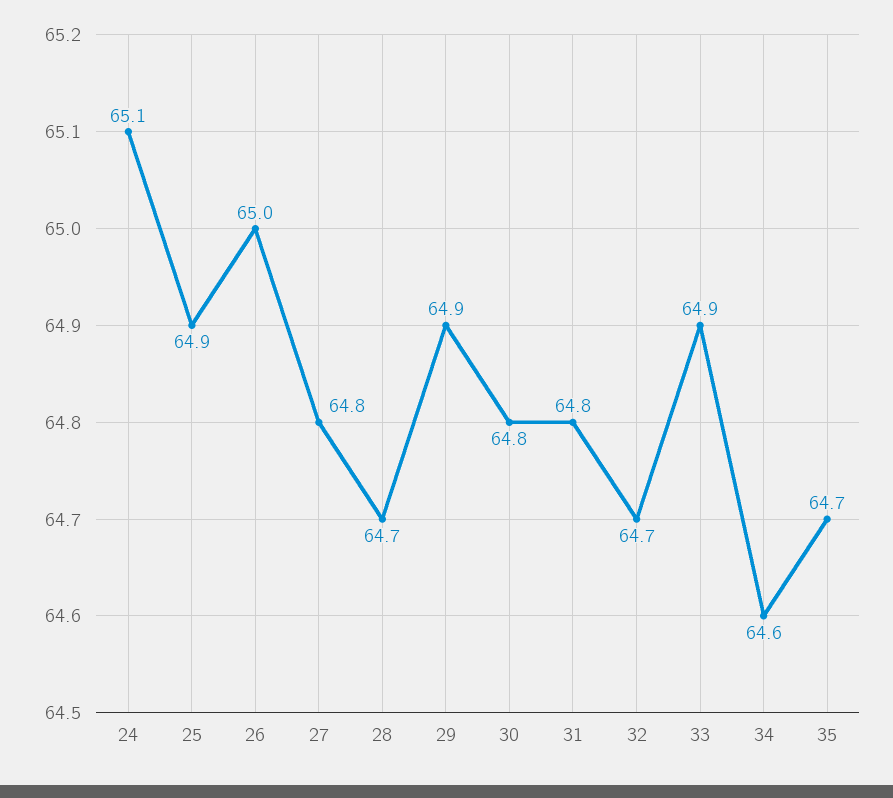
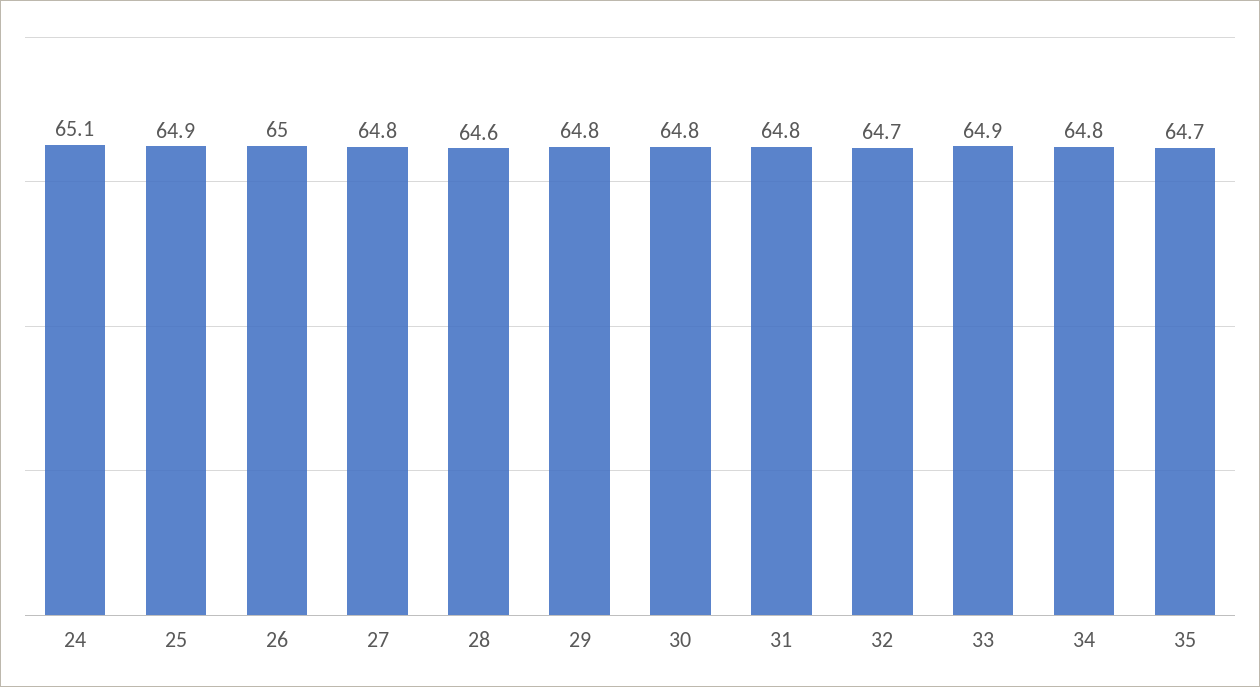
  {
    "24": 65.1,
    "25": 64.9,
    "26": 65,
    "27": 64.8,
-   "28": 64.7,
+   "28": 64.6,
-   "29": 64.9,
+   "29": 64.8,
    "30": 64.8,
    "31": 64.8,
    "32": 64.7,
    "33": 64.9,
-   "34": 64.6,
+   "34": 64.8,
    "35": 64.7
  }

